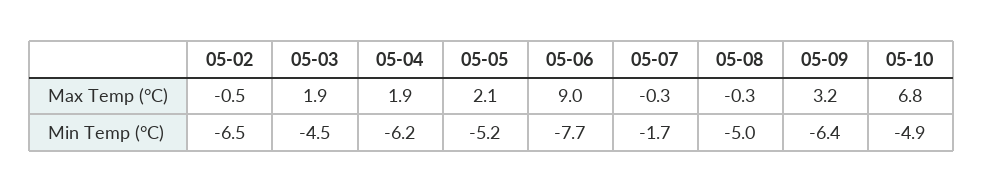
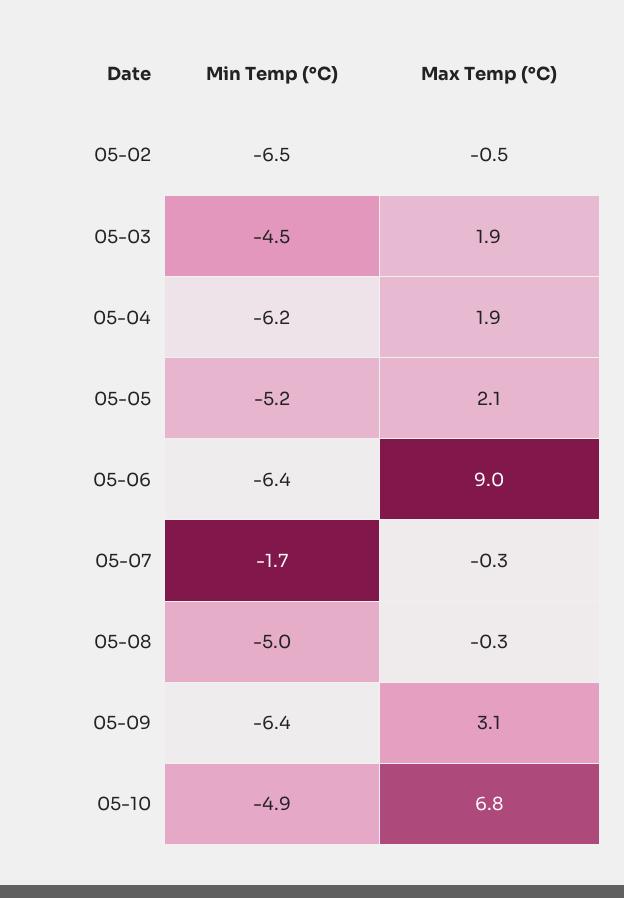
  {
    "05-02": {
      "Max Temp (°C)": -0.5,
      "Min Temp (°C)": -6.5
    },
    "05-03": {
      "Max Temp (°C)": 1.9,
      "Min Temp (°C)": -4.5
    },
    "05-04": {
      "Max Temp (°C)": 1.9,
      "Min Temp (°C)": -6.2
    },
    "05-05": {
      "Max Temp (°C)": 2.1,
      "Min Temp (°C)": -5.2
    },
    "05-06": {
      "Max Temp (°C)": 9,
-     "Min Temp (°C)": -7.7
+     "Min Temp (°C)": -6.4
    },
    "05-07": {
      "Max Temp (°C)": -0.3,
      "Min Temp (°C)": -1.7
    },
    "05-08": {
      "Max Temp (°C)": -0.3,
      "Min Temp (°C)": -5
    },
    "05-09": {
-     "Max Temp (°C)": 3.2,
+     "Max Temp (°C)": 3.1,
      "Min Temp (°C)": -6.4
    },
    "05-10": {
      "Max Temp (°C)": 6.8,
      "Min Temp (°C)": -4.9
    }
  }

